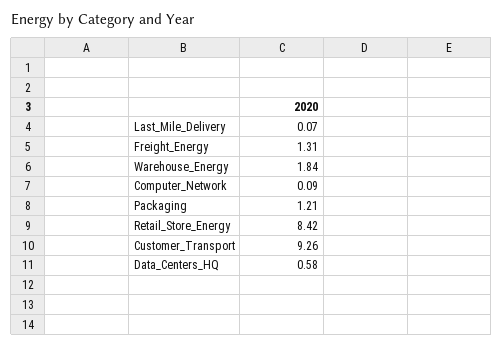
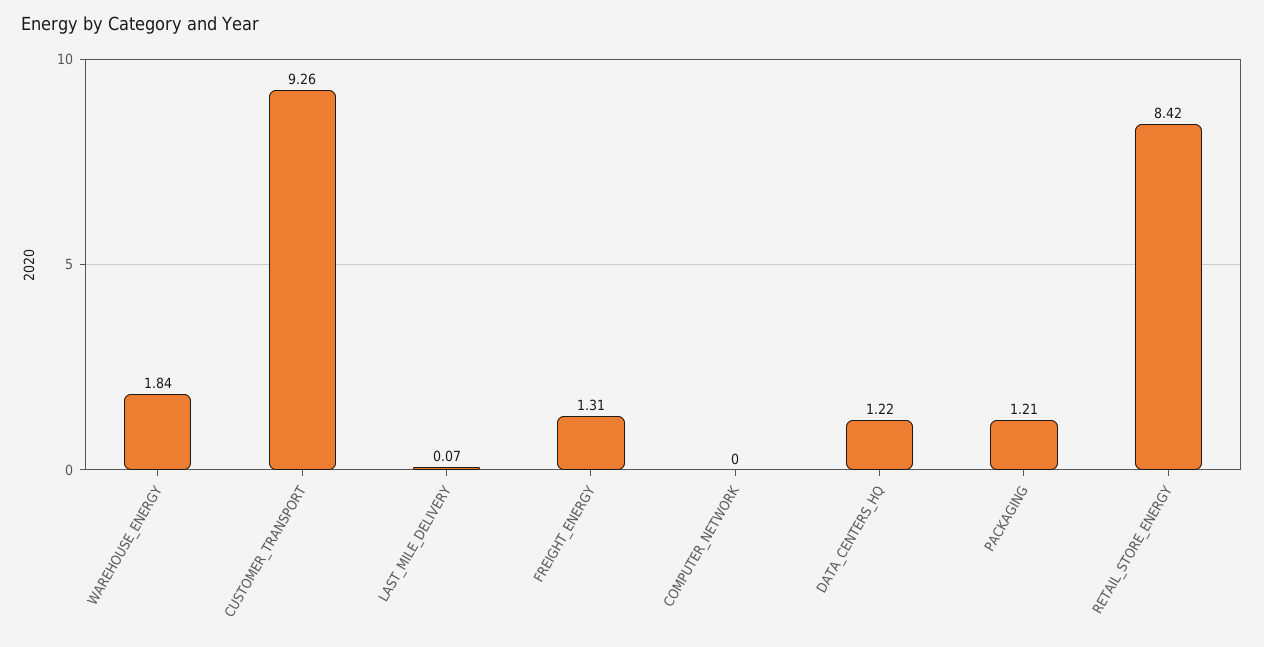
  {
    "Last_Mile_Delivery": 0.07,
    "Freight_Energy": 1.31,
    "Warehouse_Energy": 1.84,
-   "Computer_Network": 0.09,
+   "Computer_Network": 0,
    "Packaging": 1.21,
    "Retail_Store_Energy": 8.42,
    "Customer_Transport": 9.26,
-   "Data_Centers_HQ": 0.58
+   "Data_Centers_HQ": 1.22
  }

